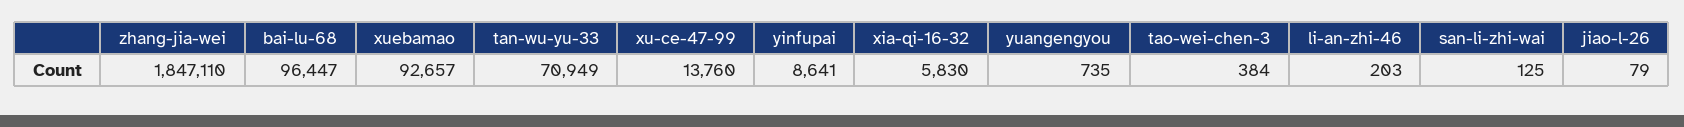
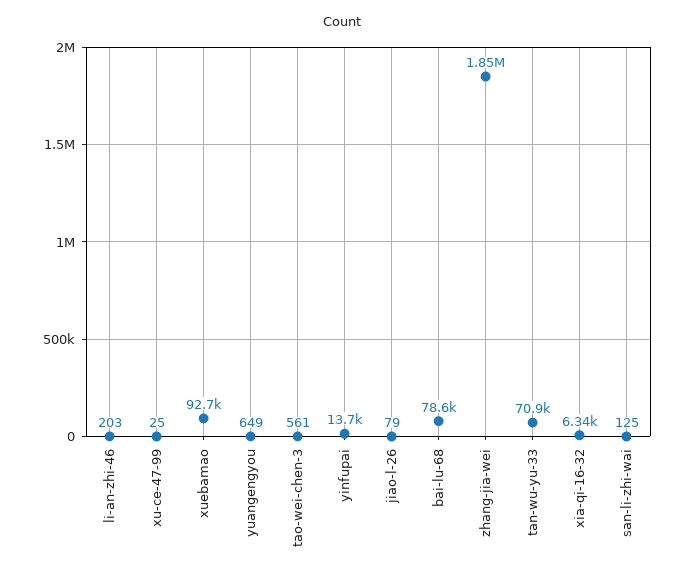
  {
    "zhang-jia-wei": 1847110,
-   "bai-lu-68": 96447,
+   "bai-lu-68": 78600,
    "xuebamao": 92657,
    "tan-wu-yu-33": 70949,
-   "xu-ce-47-99": 13760,
+   "xu-ce-47-99": 25,
-   "yinfupai": 8641,
+   "yinfupai": 13700,
-   "xia-qi-16-32": 5830,
+   "xia-qi-16-32": 6340,
-   "yuangengyou": 735,
+   "yuangengyou": 649,
-   "tao-wei-chen-3": 384,
+   "tao-wei-chen-3": 561,
    "li-an-zhi-46": 203,
    "san-li-zhi-wai": 125,
    "jiao-l-26": 79
  }

